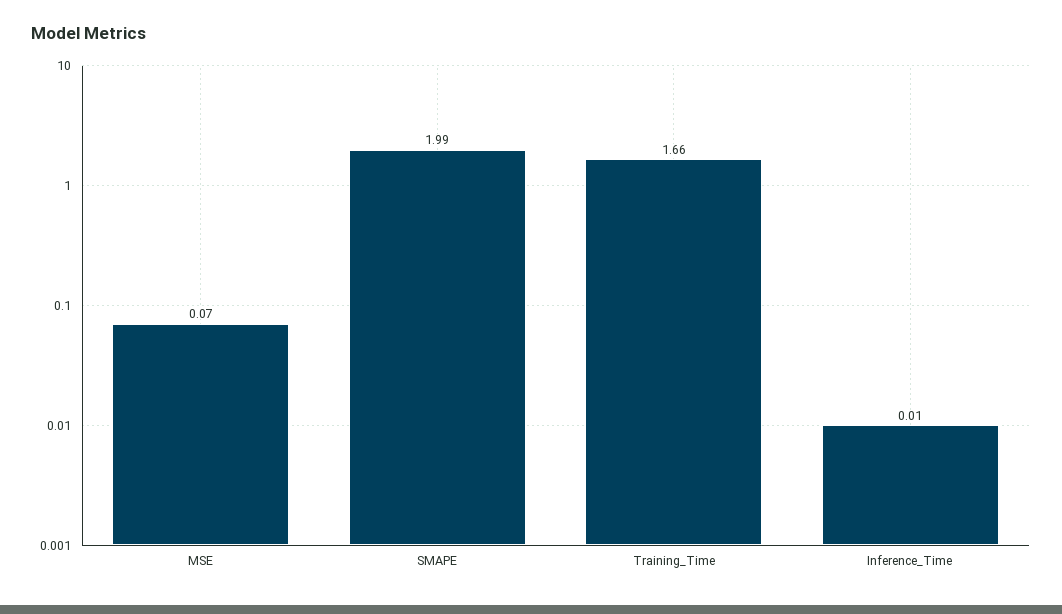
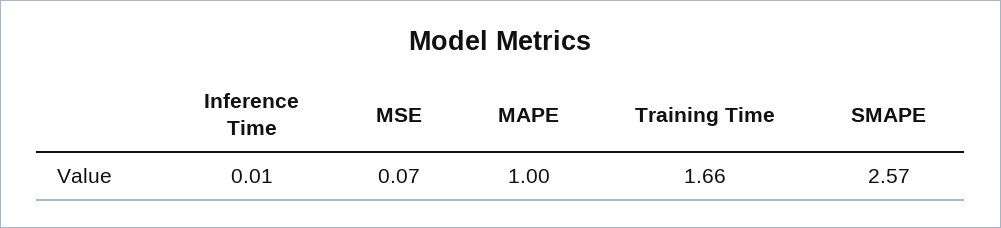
  {
    "MSE": 0.07,
-   "SMAPE": 1.99,
+   "SMAPE": 2.57,
    "Training_Time": 1.66,
-   "Inference_Time": 0.01
+   "Inference_Time": 0.01,
+   "MAPE": 1
  }

